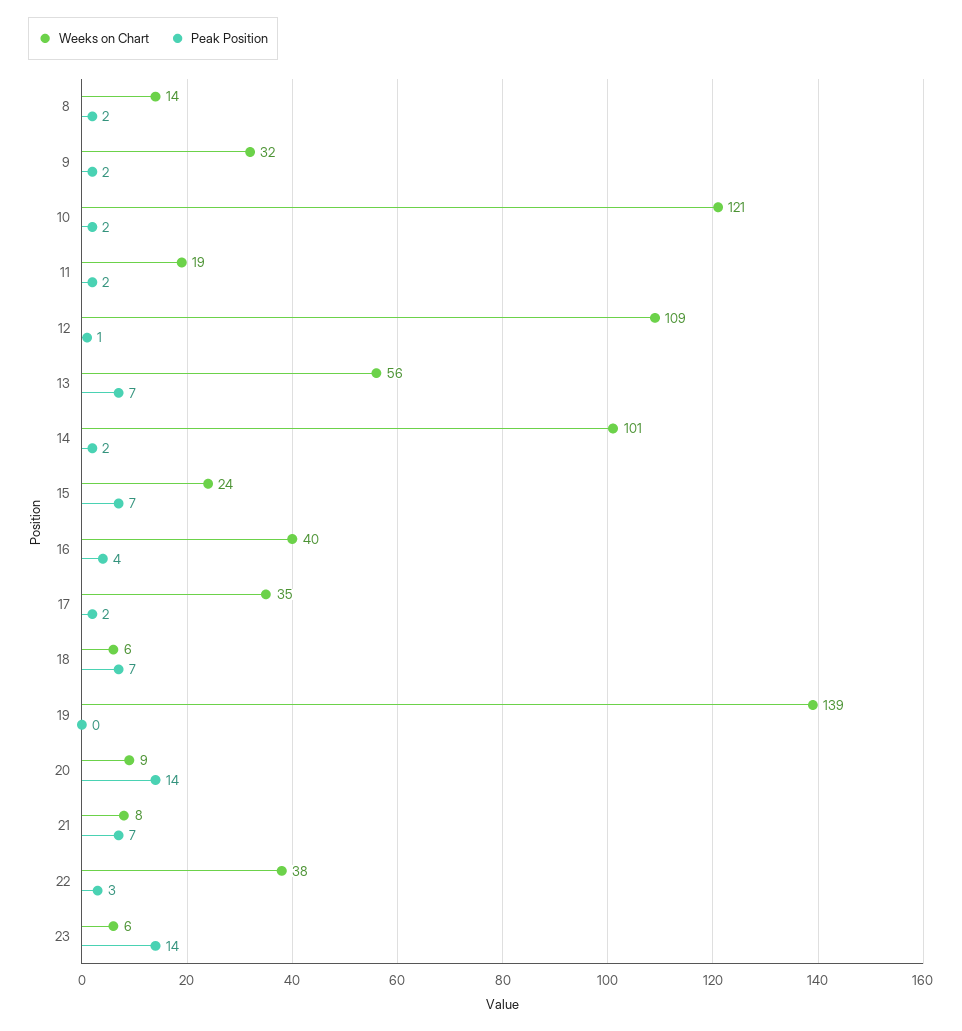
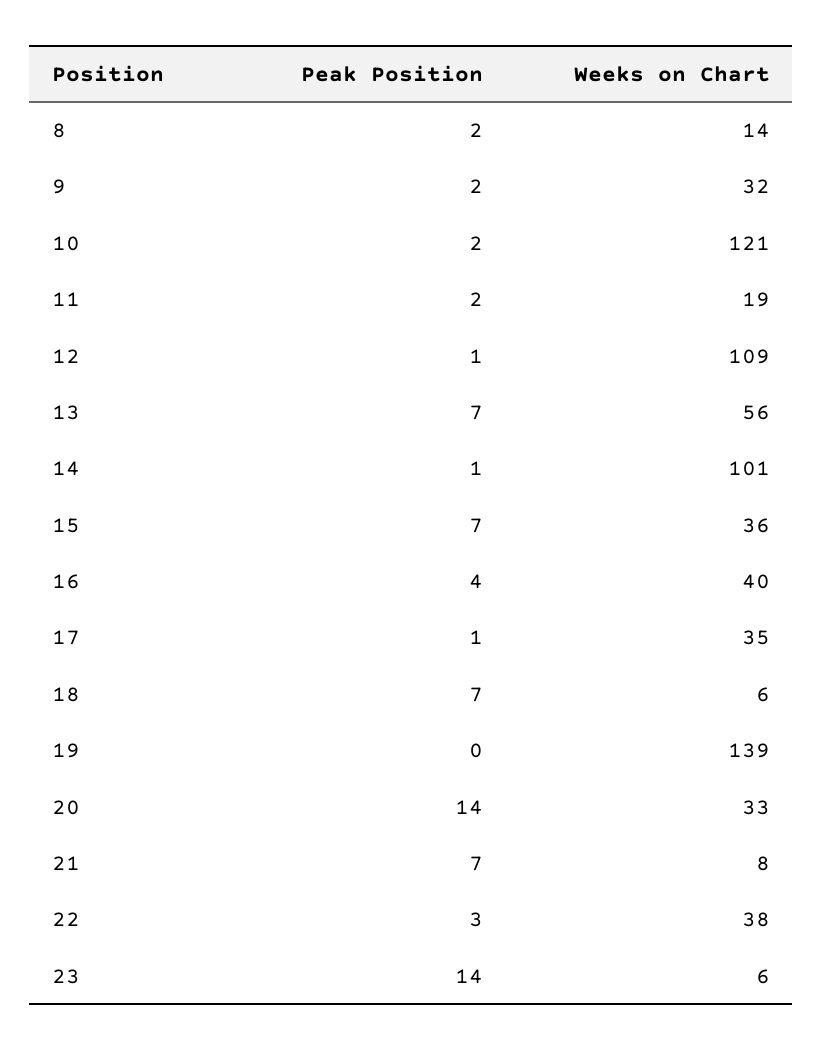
  {
    "Weeks on Chart": {
      "8": 14,
      "9": 32,
      "10": 121,
      "11": 19,
      "12": 109,
      "13": 56,
      "14": 101,
-     "15": 24,
+     "15": 36,
      "16": 40,
      "17": 35,
      "18": 6,
      "19": 139,
-     "20": 9,
+     "20": 33,
      "21": 8,
      "22": 38,
      "23": 6
    },
    "Peak Position": {
      "8": 2,
      "9": 2,
      "10": 2,
      "11": 2,
      "12": 1,
      "13": 7,
-     "14": 2,
+     "14": 1,
      "15": 7,
      "16": 4,
-     "17": 2,
+     "17": 1,
      "18": 7,
      "19": 0,
      "20": 14,
      "21": 7,
      "22": 3,
      "23": 14
    }
  }

